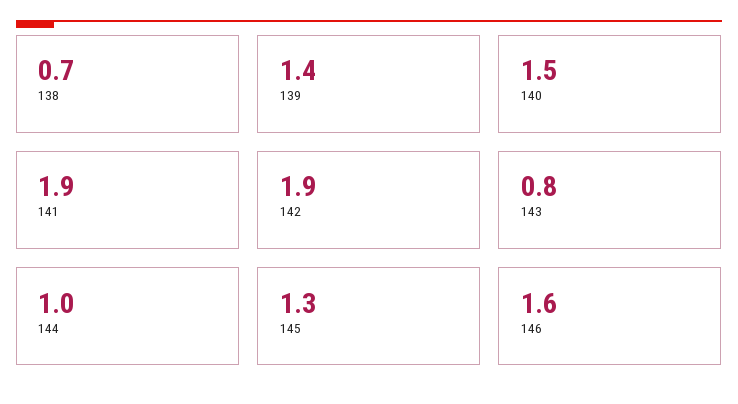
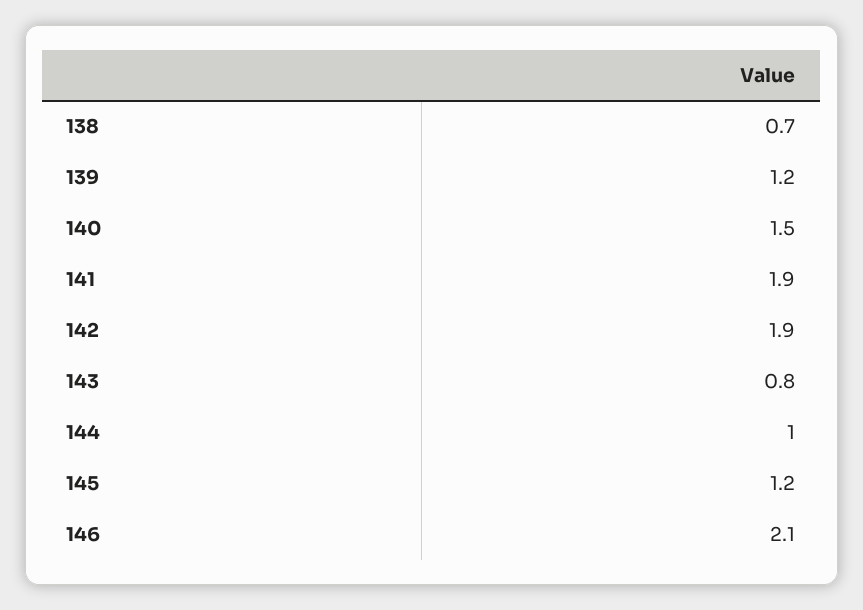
  {
    "138": 0.7,
-   "139": 1.4,
+   "139": 1.2,
    "140": 1.5,
    "141": 1.9,
    "142": 1.9,
    "143": 0.8,
    "144": 1,
-   "145": 1.3,
+   "145": 1.2,
-   "146": 1.6
+   "146": 2.1
  }

